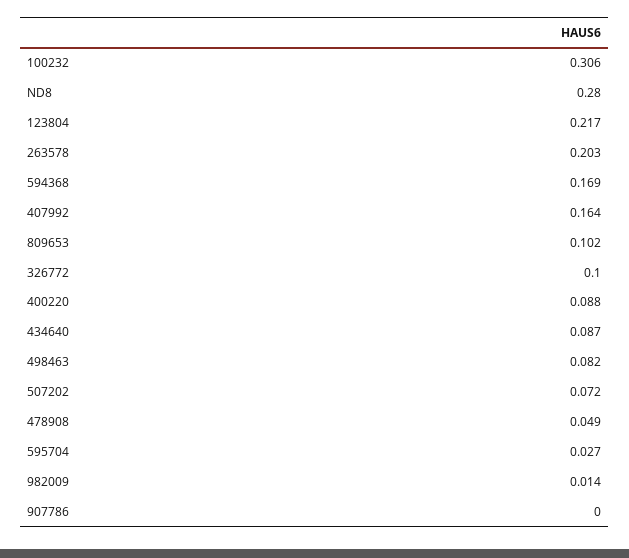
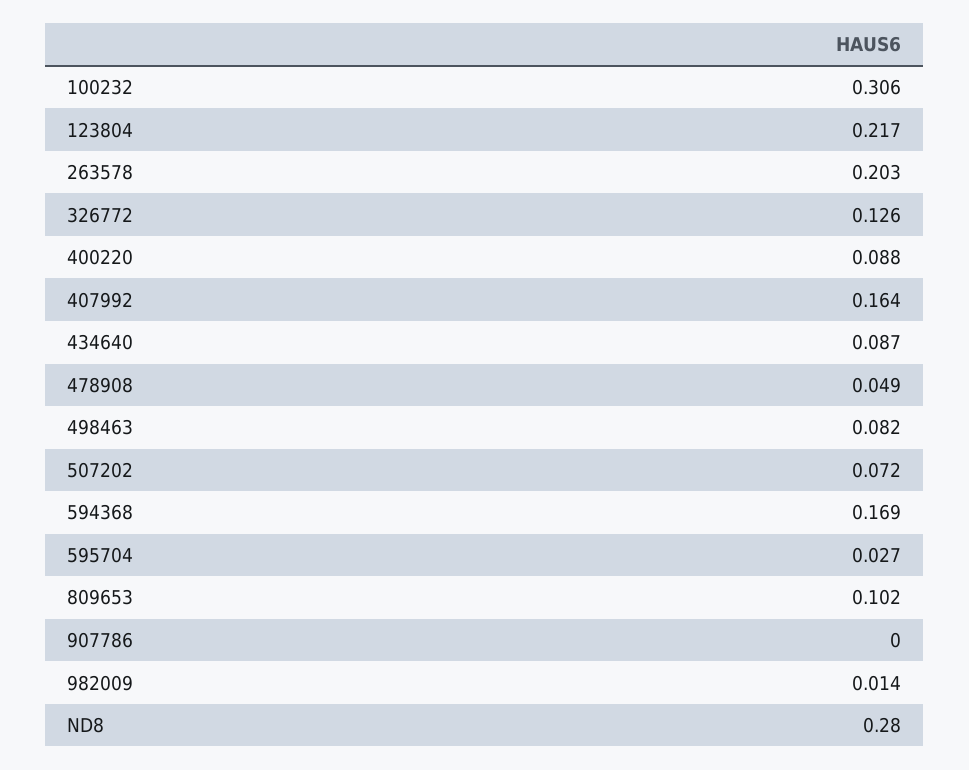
  {
    "100232": 0.306,
    "ND8": 0.28,
    "123804": 0.217,
    "263578": 0.203,
    "594368": 0.169,
    "407992": 0.164,
    "809653": 0.102,
-   "326772": 0.1,
+   "326772": 0.126,
    "400220": 0.088,
    "434640": 0.087,
    "498463": 0.082,
    "507202": 0.072,
    "478908": 0.049,
    "595704": 0.027,
    "982009": 0.014,
    "907786": 0
  }

